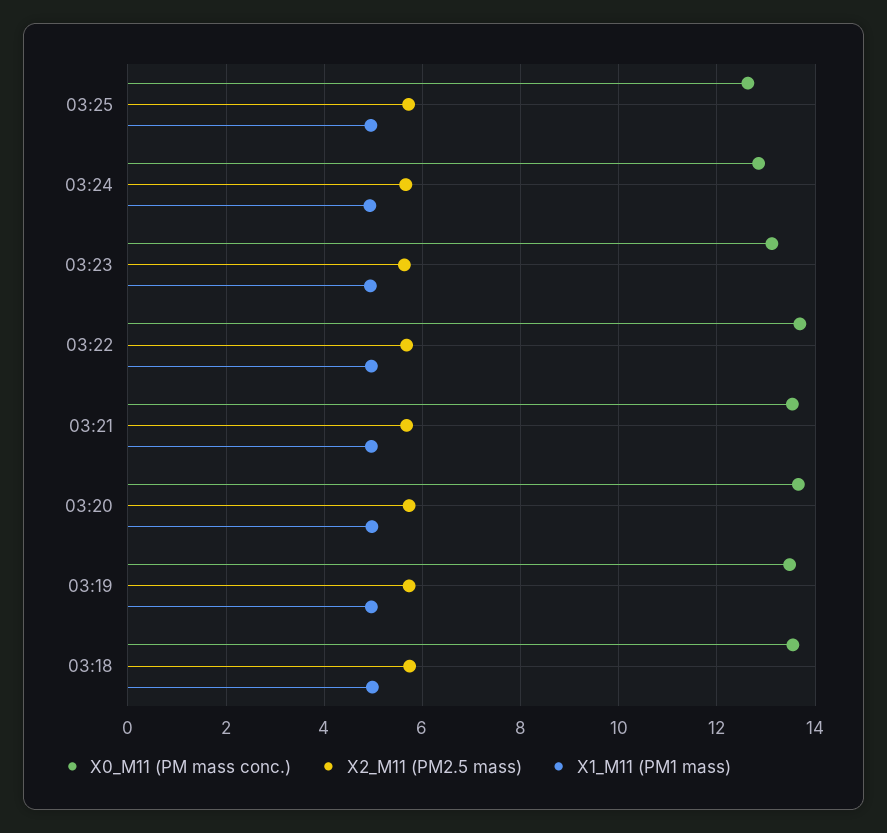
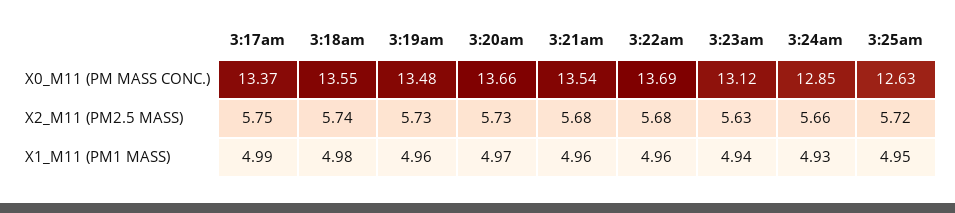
  {
    "X0_M11 (PM mass conc.)": {
      "03:25": 12.63,
      "03:24": 12.85,
      "03:23": 13.12,
      "03:22": 13.69,
      "03:21": 13.54,
      "03:20": 13.66,
      "03:19": 13.48,
-     "03:18": 13.55
+     "03:18": 13.55,
+     "3:17am": 13.37
    },
    "X2_M11 (PM2.5 mass)": {
      "03:25": 5.72,
      "03:24": 5.66,
      "03:23": 5.63,
      "03:22": 5.68,
      "03:21": 5.68,
      "03:20": 5.73,
      "03:19": 5.73,
-     "03:18": 5.74
+     "03:18": 5.74,
+     "3:17am": 5.75
    },
    "X1_M11 (PM1 mass)": {
      "03:25": 4.95,
      "03:24": 4.93,
      "03:23": 4.94,
      "03:22": 4.96,
      "03:21": 4.96,
      "03:20": 4.97,
      "03:19": 4.96,
-     "03:18": 4.98
+     "03:18": 4.98,
+     "3:17am": 4.99
    }
  }

